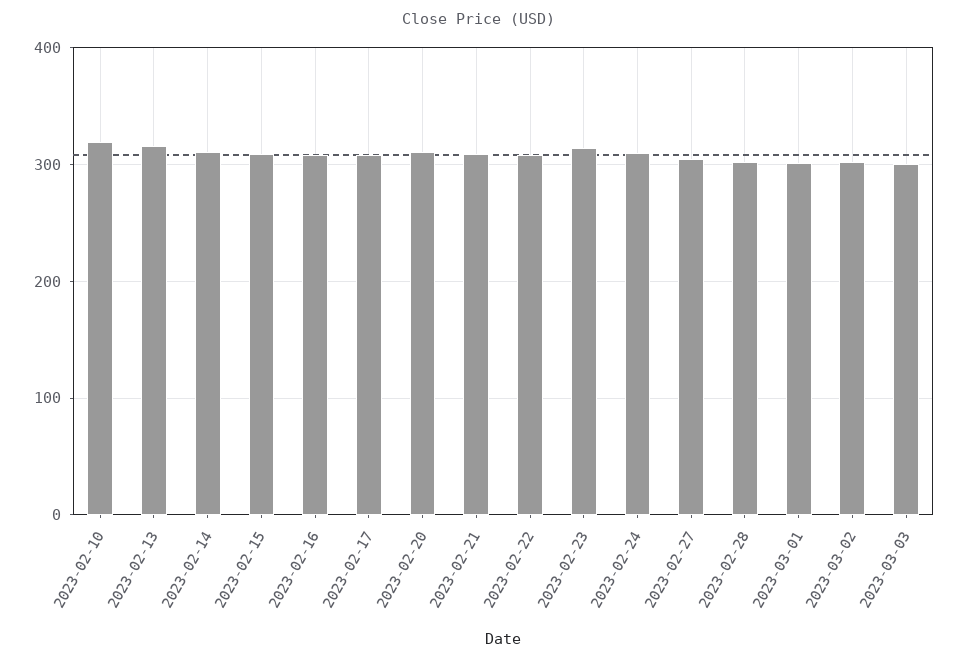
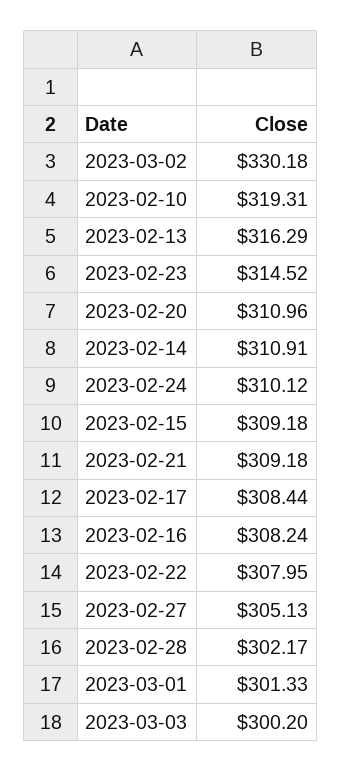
  {
    "2023-02-10": 319.31,
    "2023-02-13": 316.29,
    "2023-02-14": 310.91,
    "2023-02-15": 309.18,
    "2023-02-16": 308.24,
    "2023-02-17": 308.44,
    "2023-02-20": 310.96,
    "2023-02-21": 309.18,
    "2023-02-22": 307.95,
    "2023-02-23": 314.52,
    "2023-02-24": 310.12,
    "2023-02-27": 305.13,
    "2023-02-28": 302.17,
    "2023-03-01": 301.33,
-   "2023-03-02": 300,
+   "2023-03-02": 330.18,
    "2023-03-03": 300.2
  }

